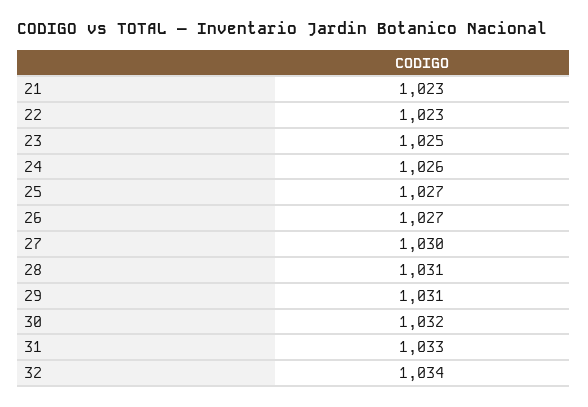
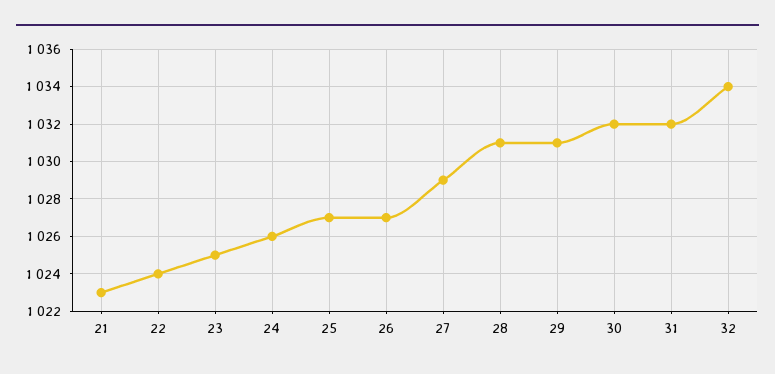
  {
    "21": 1023,
-   "22": 1023,
+   "22": 1024,
    "23": 1025,
    "24": 1026,
    "25": 1027,
    "26": 1027,
-   "27": 1030,
+   "27": 1029,
    "28": 1031,
    "29": 1031,
    "30": 1032,
-   "31": 1033,
+   "31": 1032,
    "32": 1034
  }

